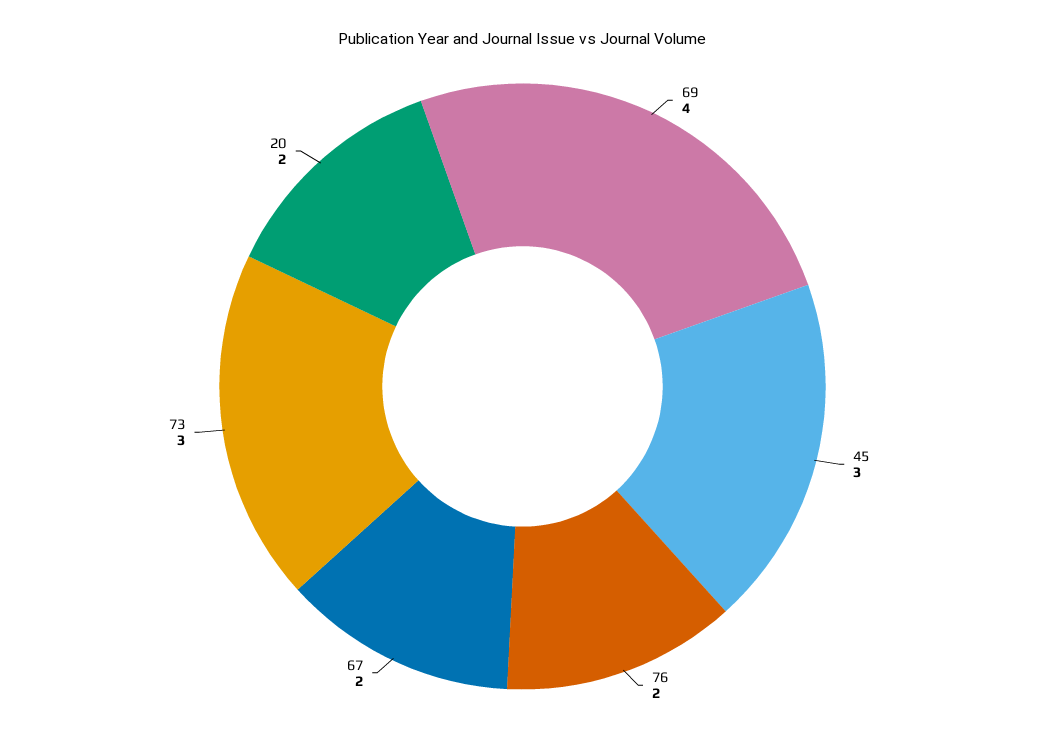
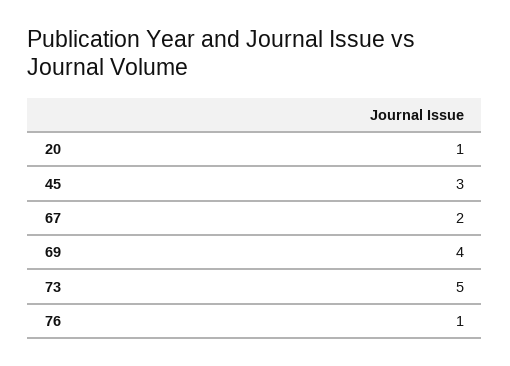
  {
    "69": 4,
    "45": 3,
-   "76": 2,
+   "76": 1,
    "67": 2,
-   "73": 3,
+   "73": 5,
-   "20": 2
+   "20": 1
  }

